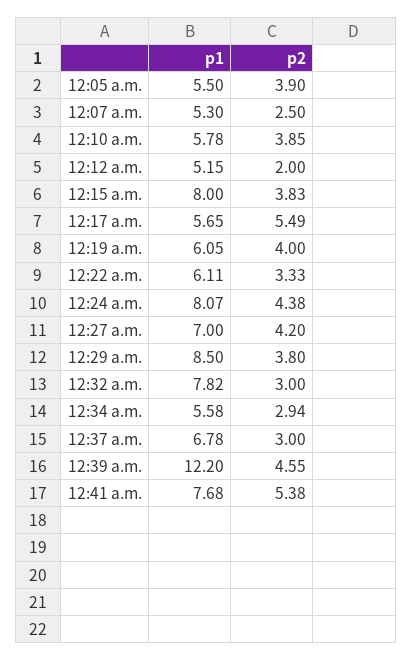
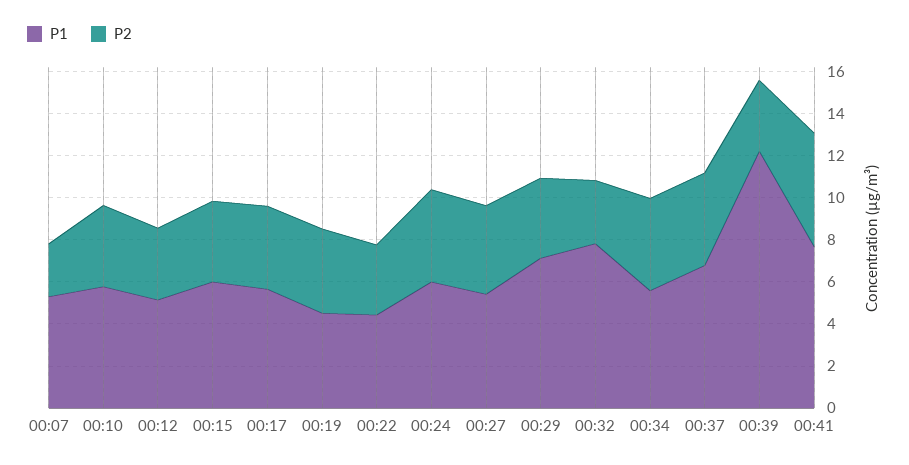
  {
    "p1": {
-     "12:05 a.m.": 5.5,
      "12:07 a.m.": 5.3,
      "12:10 a.m.": 5.78,
      "12:12 a.m.": 5.15,
-     "12:15 a.m.": 8,
+     "12:15 a.m.": 6,
      "12:17 a.m.": 5.65,
-     "12:19 a.m.": 6.05,
+     "12:19 a.m.": 4.5,
-     "12:22 a.m.": 6.11,
+     "12:22 a.m.": 4.5,
-     "12:24 a.m.": 8.07,
+     "12:24 a.m.": 6,
-     "12:27 a.m.": 7,
+     "12:27 a.m.": 5.5,
-     "12:29 a.m.": 8.5,
+     "12:29 a.m.": 7,
      "12:32 a.m.": 7.82,
      "12:34 a.m.": 5.58,
      "12:37 a.m.": 6.78,
      "12:39 a.m.": 12.2,
      "12:41 a.m.": 7.68
    },
    "p2": {
-     "12:05 a.m.": 3.9,
      "12:07 a.m.": 2.5,
      "12:10 a.m.": 3.85,
-     "12:12 a.m.": 2,
+     "12:12 a.m.": 3.5,
      "12:15 a.m.": 3.83,
-     "12:17 a.m.": 5.49,
+     "12:17 a.m.": 4,
      "12:19 a.m.": 4,
      "12:22 a.m.": 3.33,
      "12:24 a.m.": 4.38,
      "12:27 a.m.": 4.2,
      "12:29 a.m.": 3.8,
      "12:32 a.m.": 3,
-     "12:34 a.m.": 2.94,
+     "12:34 a.m.": 4.5,
-     "12:37 a.m.": 3,
+     "12:37 a.m.": 4.5,
-     "12:39 a.m.": 4.55,
+     "12:39 a.m.": 3.5,
      "12:41 a.m.": 5.38
    }
  }

